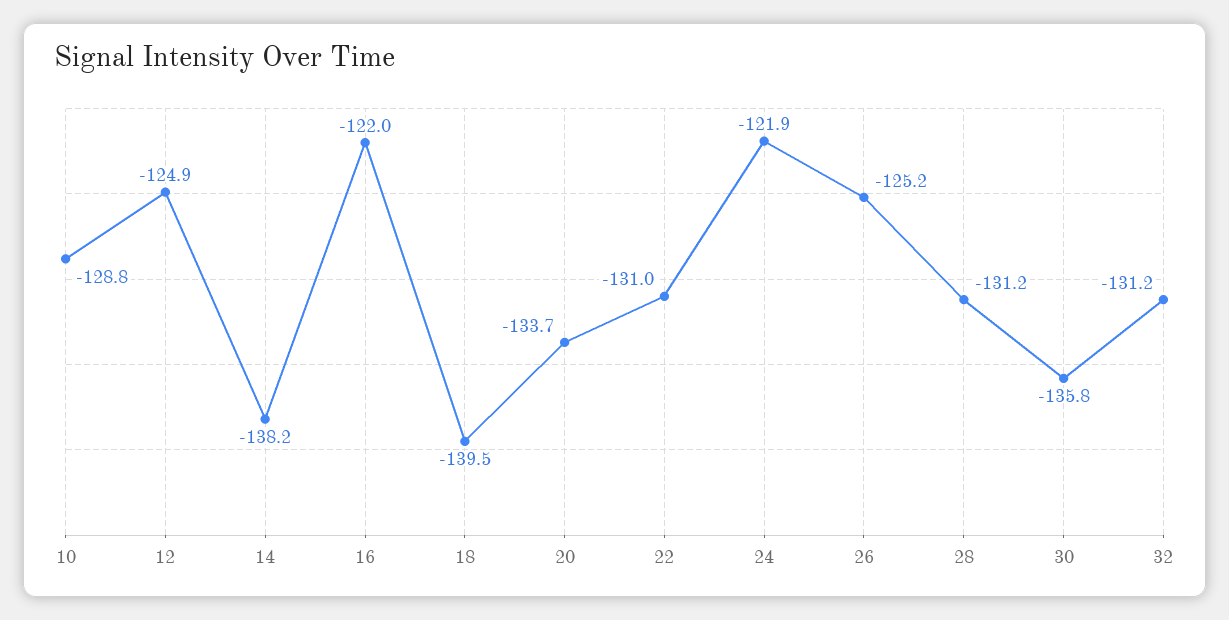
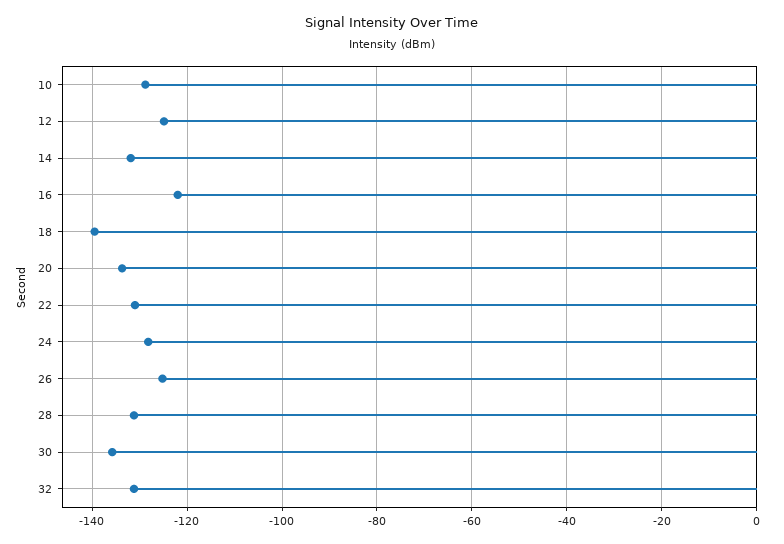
  {
    "10": -128.8,
    "12": -124.9,
-   "14": -138.2,
+   "14": -132,
    "16": -122,
    "18": -139.5,
    "20": -133.7,
    "22": -131,
-   "24": -121.9,
+   "24": -128,
    "26": -125.2,
    "28": -131.2,
    "30": -135.8,
    "32": -131.2
  }

